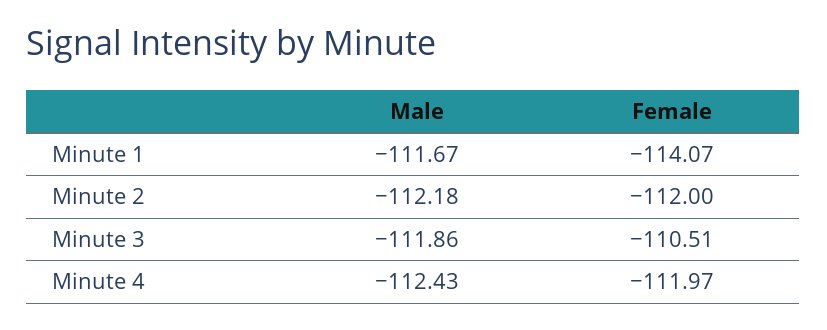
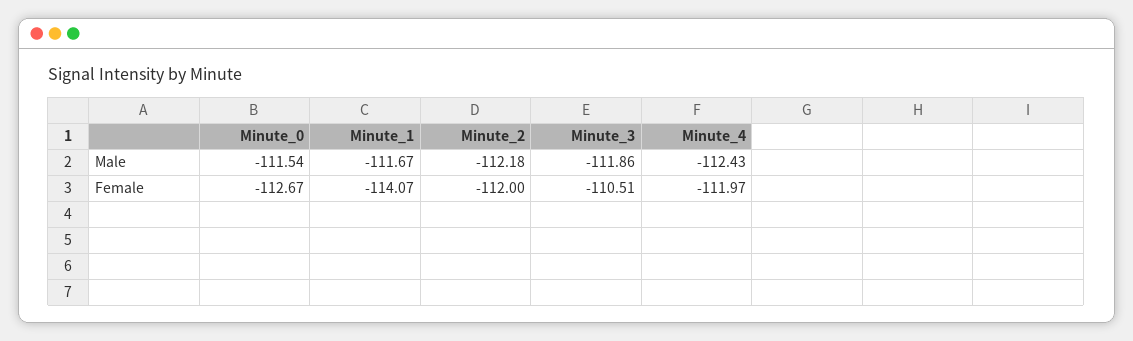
  {
    "Male": {
      "Minute 1": -111.67,
      "Minute 2": -112.18,
      "Minute 3": -111.86,
-     "Minute 4": -112.43
+     "Minute 4": -112.43,
+     "Minute_0": -111.54
    },
    "Female": {
      "Minute 1": -114.07,
      "Minute 2": -112,
      "Minute 3": -110.51,
-     "Minute 4": -111.97
+     "Minute 4": -111.97,
+     "Minute_0": -112.67
    }
  }

